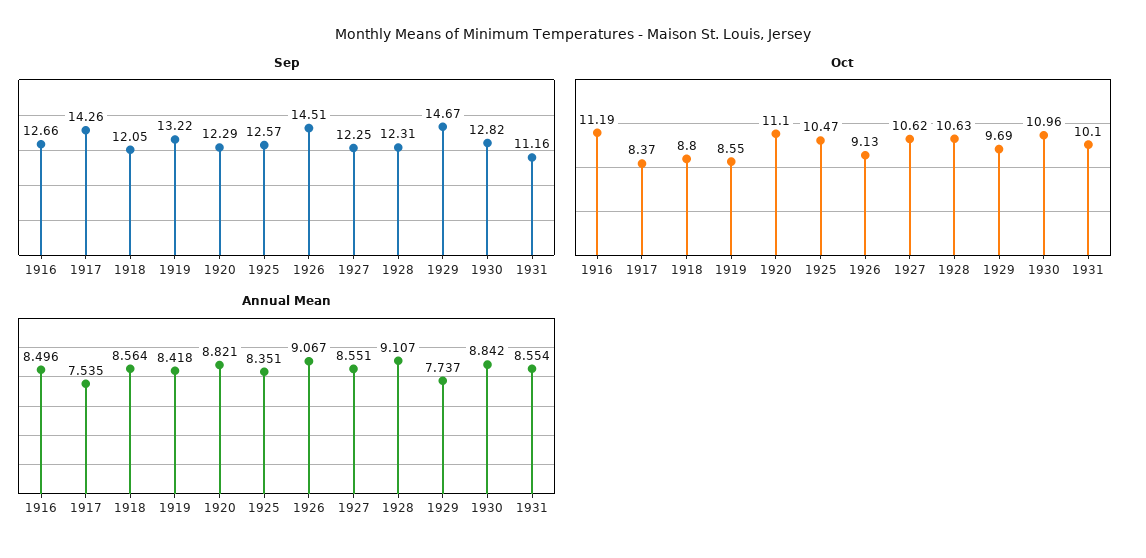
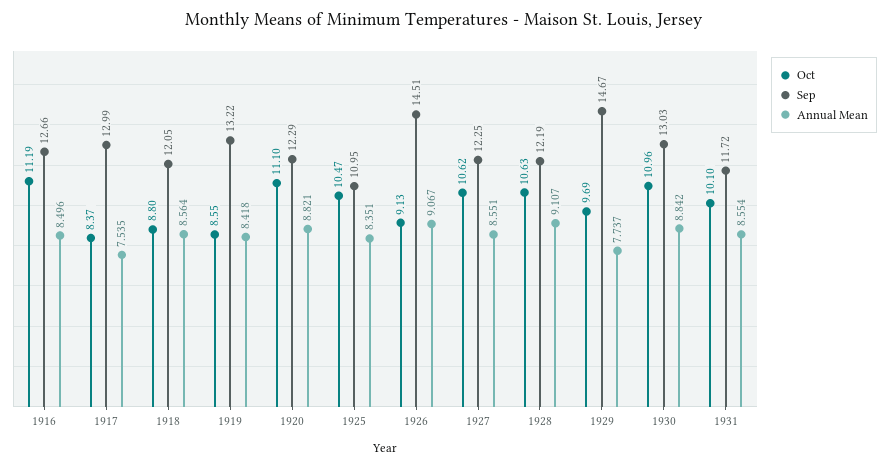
  {
    "Sep": {
      "1916": 12.66,
-     "1917": 14.26,
+     "1917": 12.99,
      "1918": 12.05,
      "1919": 13.22,
      "1920": 12.29,
-     "1925": 12.57,
+     "1925": 10.95,
      "1926": 14.51,
      "1927": 12.25,
-     "1928": 12.31,
+     "1928": 12.19,
      "1929": 14.67,
-     "1930": 12.82,
+     "1930": 13.03,
-     "1931": 11.16
+     "1931": 11.72
    },
    "Oct": {
      "1916": 11.19,
      "1917": 8.37,
      "1918": 8.8,
      "1919": 8.55,
      "1920": 11.1,
      "1925": 10.47,
      "1926": 9.13,
      "1927": 10.62,
      "1928": 10.63,
      "1929": 9.69,
      "1930": 10.96,
      "1931": 10.1
    },
    "Annual Mean": {
      "1916": 8.496,
      "1917": 7.535,
      "1918": 8.564,
      "1919": 8.418,
      "1920": 8.821,
      "1925": 8.351,
      "1926": 9.067,
      "1927": 8.551,
      "1928": 9.107,
      "1929": 7.737,
      "1930": 8.842,
      "1931": 8.554
    }
  }

